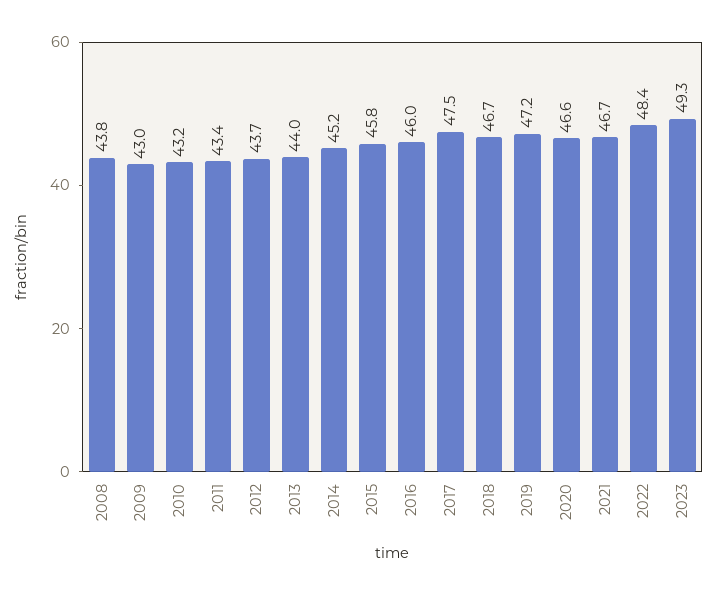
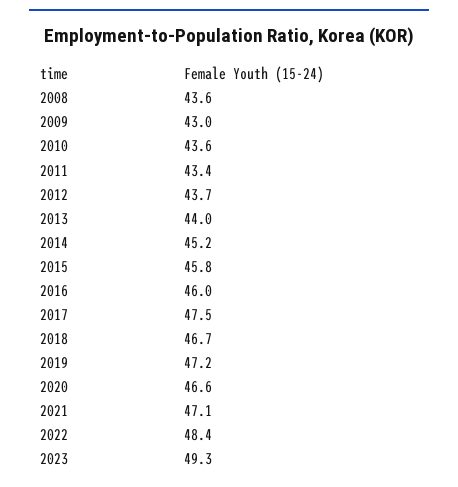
  {
-   "2008": 43.8,
+   "2008": 43.6,
    "2009": 43,
-   "2010": 43.2,
+   "2010": 43.6,
    "2011": 43.4,
    "2012": 43.7,
    "2013": 44,
    "2014": 45.2,
    "2015": 45.8,
    "2016": 46,
    "2017": 47.5,
    "2018": 46.7,
    "2019": 47.2,
    "2020": 46.6,
-   "2021": 46.7,
+   "2021": 47.1,
    "2022": 48.4,
    "2023": 49.3
  }

